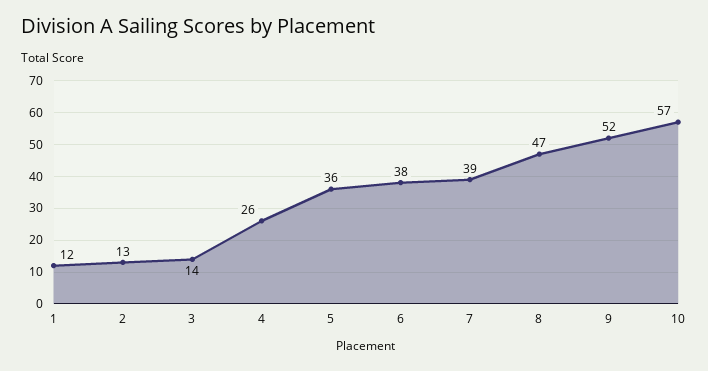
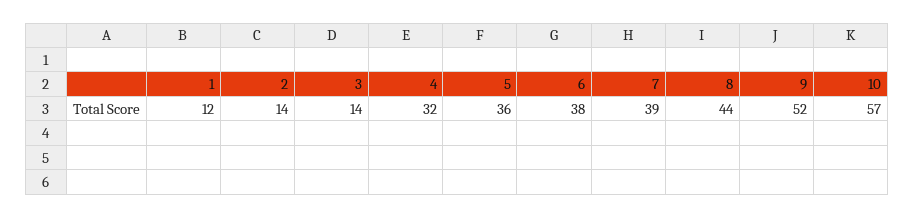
  {
    "1": 12,
-   "2": 13,
+   "2": 14,
    "3": 14,
-   "4": 26,
+   "4": 32,
    "5": 36,
    "6": 38,
    "7": 39,
-   "8": 47,
+   "8": 44,
    "9": 52,
    "10": 57
  }

